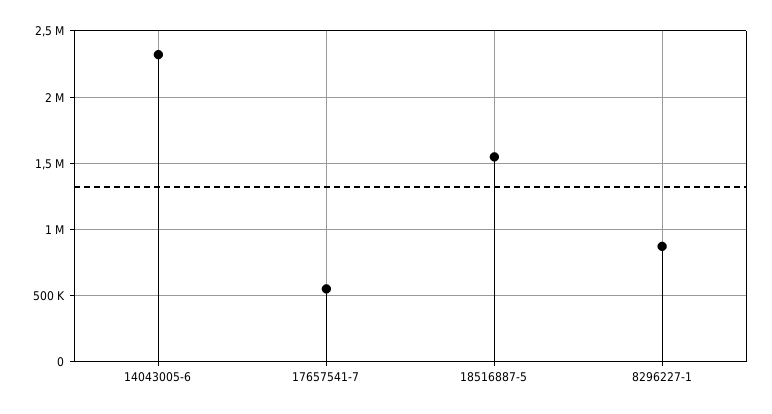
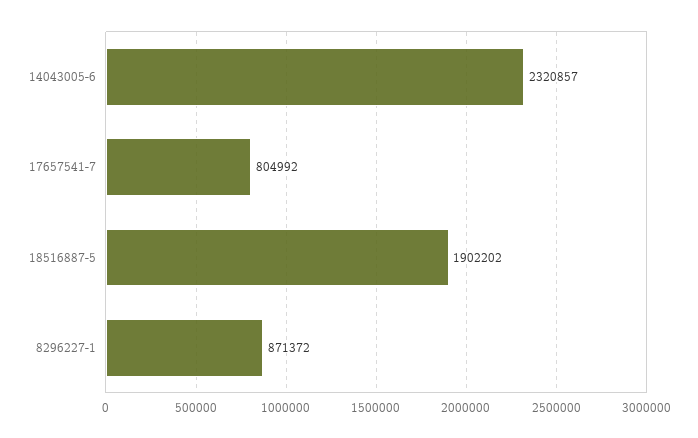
  {
    "14043005-6": 2320857,
-   "17657541-7": 550000,
+   "17657541-7": 804992,
-   "18516887-5": 1550000,
+   "18516887-5": 1902202,
    "8296227-1": 871372
  }

